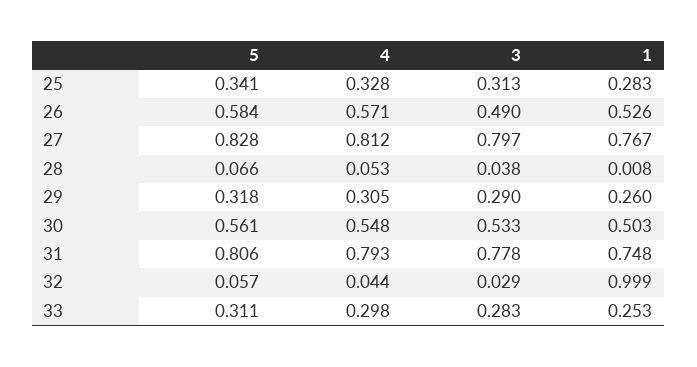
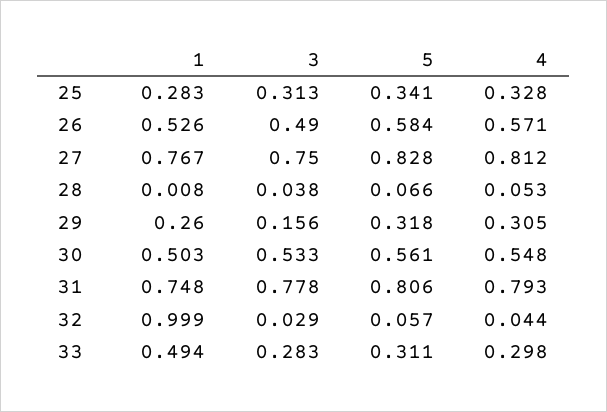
  {
    "5": {
      "25": 0.341,
      "26": 0.584,
      "27": 0.828,
      "28": 0.066,
      "29": 0.318,
      "30": 0.561,
      "31": 0.806,
      "32": 0.057,
      "33": 0.311
    },
    "4": {
      "25": 0.328,
      "26": 0.571,
      "27": 0.812,
      "28": 0.053,
      "29": 0.305,
      "30": 0.548,
      "31": 0.793,
      "32": 0.044,
      "33": 0.298
    },
    "3": {
      "25": 0.313,
      "26": 0.49,
-     "27": 0.797,
+     "27": 0.75,
      "28": 0.038,
-     "29": 0.29,
+     "29": 0.156,
      "30": 0.533,
      "31": 0.778,
      "32": 0.029,
      "33": 0.283
    },
    "1": {
      "25": 0.283,
      "26": 0.526,
      "27": 0.767,
      "28": 0.008,
      "29": 0.26,
      "30": 0.503,
      "31": 0.748,
      "32": 0.999,
-     "33": 0.253
+     "33": 0.494
    }
  }

